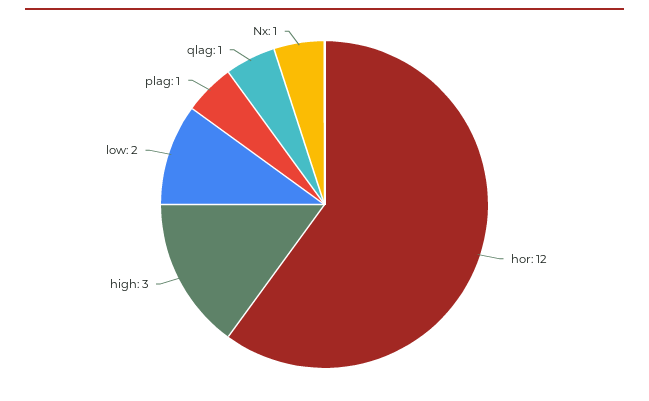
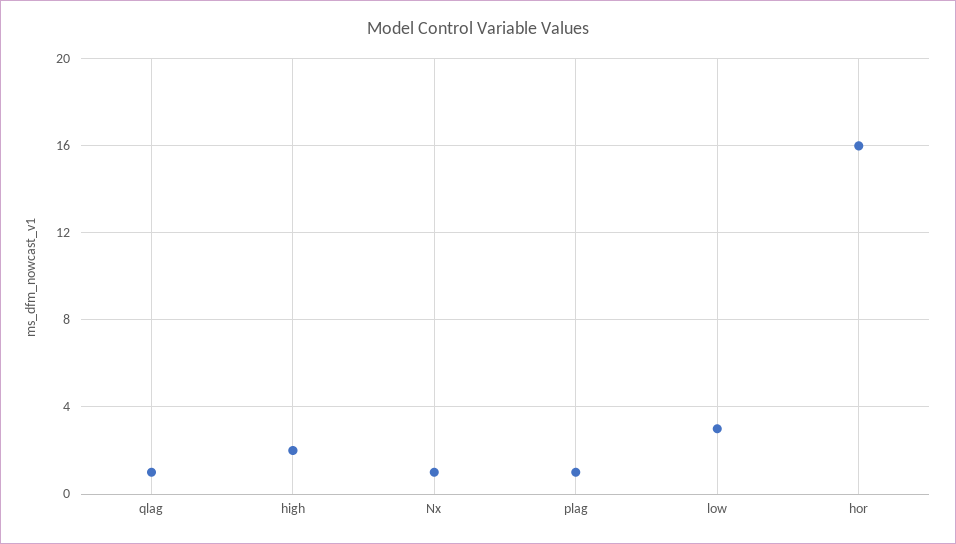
  {
-   "hor": 12,
+   "hor": 16,
-   "high": 3,
+   "high": 2,
-   "low": 2,
+   "low": 3,
    "plag": 1,
    "qlag": 1,
    "Nx": 1
  }

